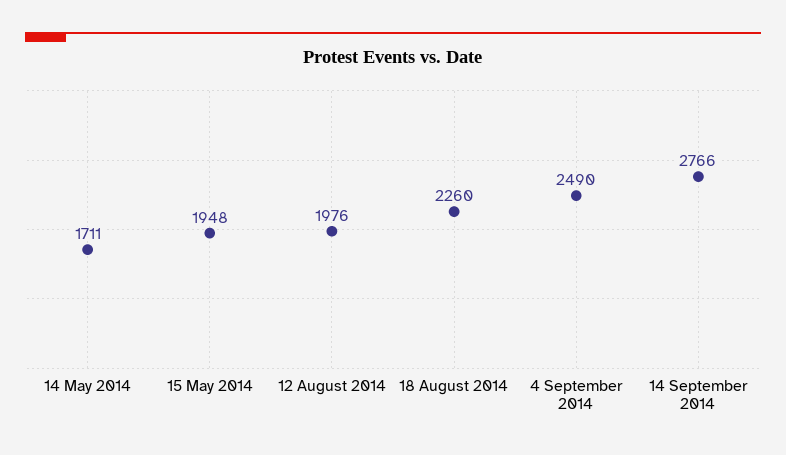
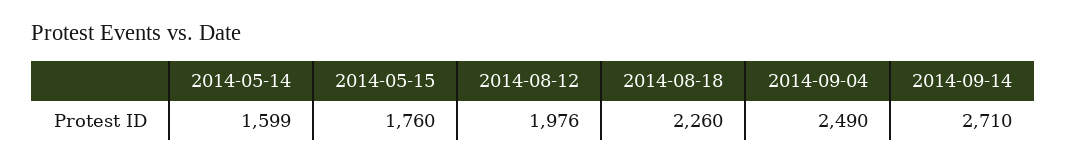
  {
-   "14 May 2014": 1711,
+   "14 May 2014": 1599,
-   "15 May 2014": 1948,
+   "15 May 2014": 1760,
    "12 August 2014": 1976,
    "18 August 2014": 2260,
    "4 September 2014": 2490,
-   "14 September 2014": 2766
+   "14 September 2014": 2710
  }

